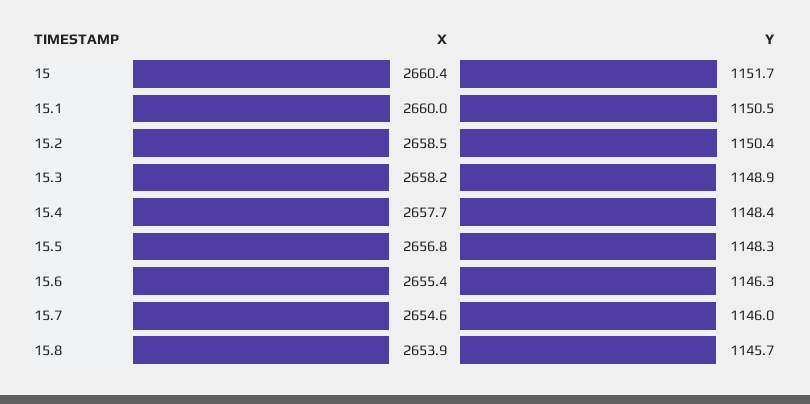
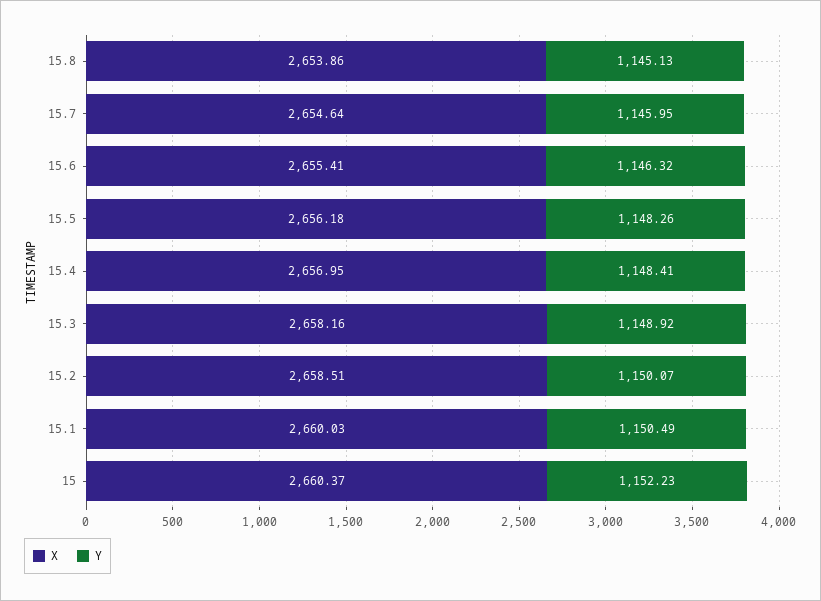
  {
    "X": {
      "15": 2660.37,
      "15.1": 2660.03,
      "15.2": 2658.51,
      "15.3": 2658.16,
-     "15.4": 2657.7,
+     "15.4": 2656.95,
-     "15.5": 2656.8,
+     "15.5": 2656.18,
      "15.6": 2655.41,
      "15.7": 2654.64,
      "15.8": 2653.86
    },
    "Y": {
-     "15": 1151.7,
+     "15": 1152.23,
      "15.1": 1150.49,
-     "15.2": 1150.4,
+     "15.2": 1150.07,
      "15.3": 1148.92,
      "15.4": 1148.41,
      "15.5": 1148.26,
      "15.6": 1146.32,
      "15.7": 1145.95,
-     "15.8": 1145.7
+     "15.8": 1145.13
    }
  }

